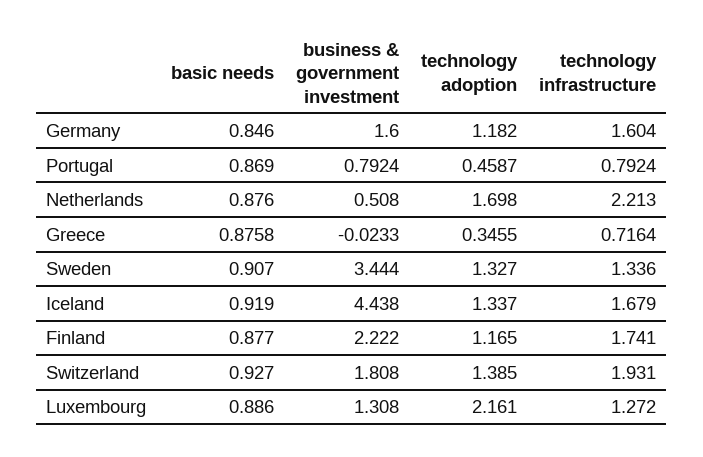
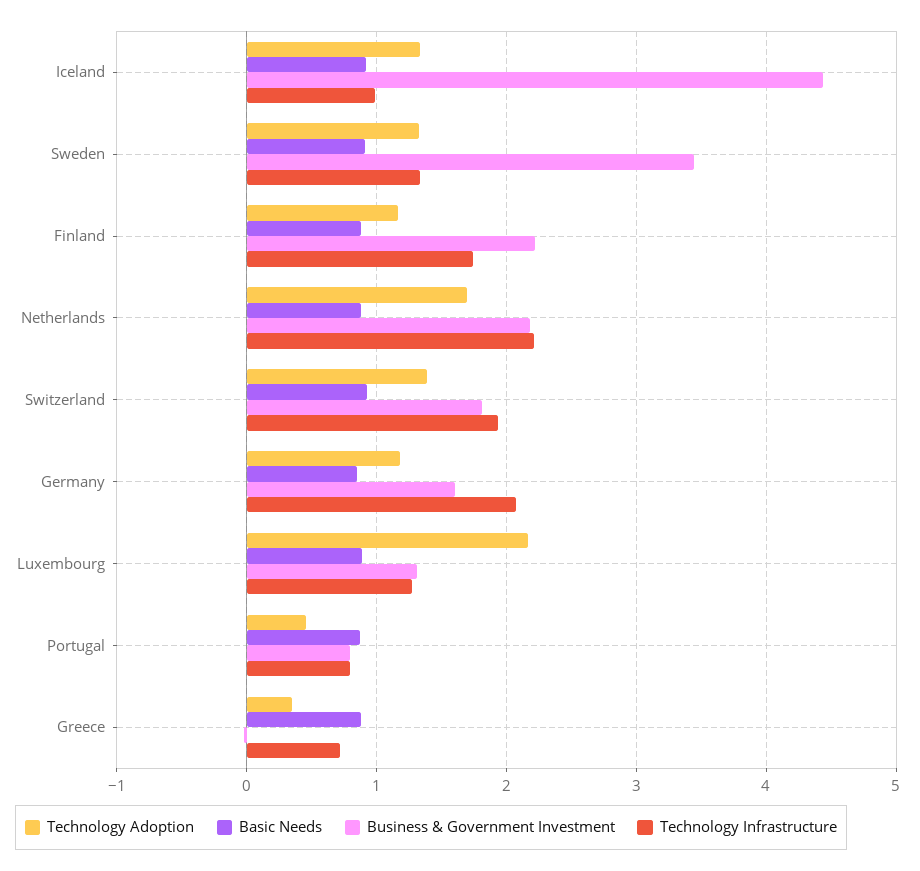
  {
    "basic needs": {
      "Germany": 0.846,
      "Portugal": 0.869,
      "Netherlands": 0.876,
      "Greece": 0.8758,
      "Sweden": 0.907,
      "Iceland": 0.919,
      "Finland": 0.877,
      "Switzerland": 0.927,
      "Luxembourg": 0.886
    },
    "business & government investment": {
      "Germany": 1.6,
      "Portugal": 0.7924,
-     "Netherlands": 0.508,
+     "Netherlands": 2.2,
      "Greece": -0.0233,
      "Sweden": 3.444,
      "Iceland": 4.438,
      "Finland": 2.222,
      "Switzerland": 1.808,
      "Luxembourg": 1.308
    },
    "technology adoption": {
      "Germany": 1.182,
      "Portugal": 0.4587,
      "Netherlands": 1.698,
      "Greece": 0.3455,
      "Sweden": 1.327,
      "Iceland": 1.337,
      "Finland": 1.165,
      "Switzerland": 1.385,
      "Luxembourg": 2.161
    },
    "technology infrastructure": {
-     "Germany": 1.604,
+     "Germany": 2.1,
      "Portugal": 0.7924,
      "Netherlands": 2.213,
      "Greece": 0.7164,
      "Sweden": 1.336,
-     "Iceland": 1.679,
+     "Iceland": 1,
      "Finland": 1.741,
      "Switzerland": 1.931,
      "Luxembourg": 1.272
    }
  }

